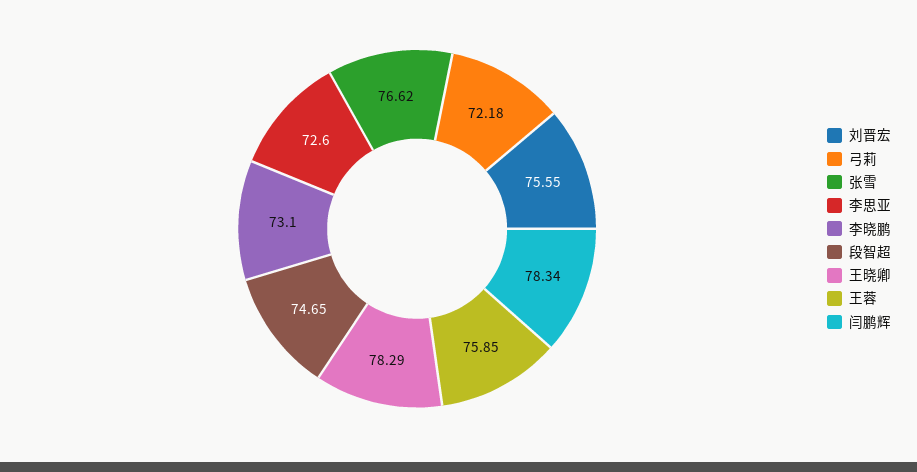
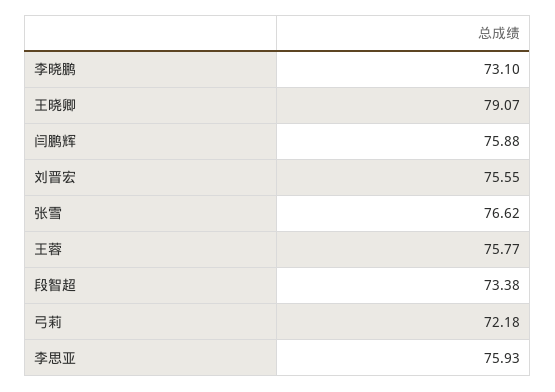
  {
    "刘晋宏": 75.55,
    "弓莉": 72.18,
    "张雪": 76.62,
-   "李思亚": 72.6,
+   "李思亚": 75.93,
    "李晓鹏": 73.1,
-   "段智超": 74.65,
+   "段智超": 73.38,
-   "王晓卿": 78.29,
+   "王晓卿": 79.07,
-   "王蓉": 75.85,
+   "王蓉": 75.77,
-   "闫鹏辉": 78.34
+   "闫鹏辉": 75.88
  }

